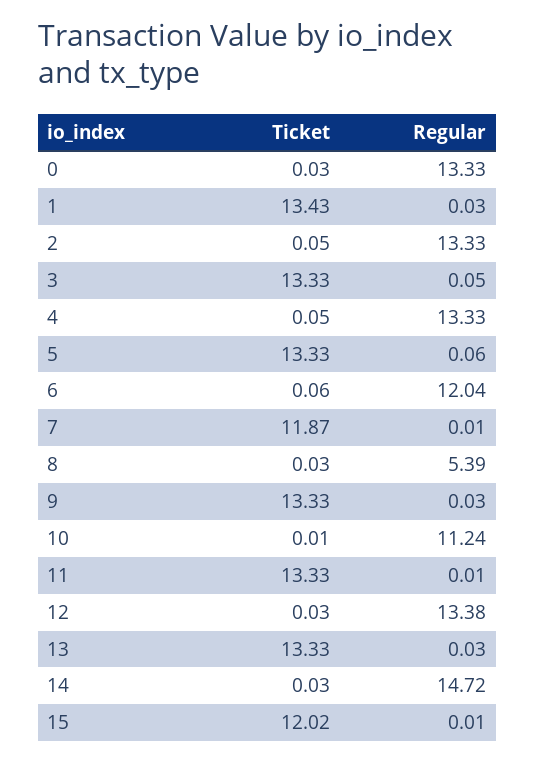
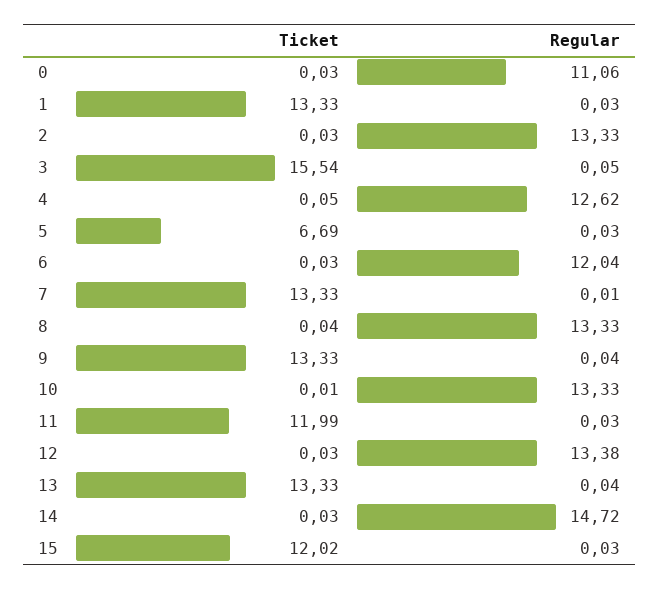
  {
    "Ticket": {
      "0": 0.03,
-     "1": 13.43,
+     "1": 13.33,
-     "2": 0.05,
+     "2": 0.03,
-     "3": 13.33,
+     "3": 15.54,
      "4": 0.05,
-     "5": 13.33,
+     "5": 6.69,
-     "6": 0.06,
+     "6": 0.03,
-     "7": 11.87,
+     "7": 13.33,
-     "8": 0.03,
+     "8": 0.04,
      "9": 13.33,
      "10": 0.01,
-     "11": 13.33,
+     "11": 11.99,
      "12": 0.03,
      "13": 13.33,
      "14": 0.03,
      "15": 12.02
    },
    "Regular": {
-     "0": 13.33,
+     "0": 11.06,
      "1": 0.03,
      "2": 13.33,
      "3": 0.05,
-     "4": 13.33,
+     "4": 12.62,
-     "5": 0.06,
+     "5": 0.03,
      "6": 12.04,
      "7": 0.01,
-     "8": 5.39,
+     "8": 13.33,
-     "9": 0.03,
+     "9": 0.04,
-     "10": 11.24,
+     "10": 13.33,
-     "11": 0.01,
+     "11": 0.03,
      "12": 13.38,
-     "13": 0.03,
+     "13": 0.04,
      "14": 14.72,
-     "15": 0.01
+     "15": 0.03
    }
  }

